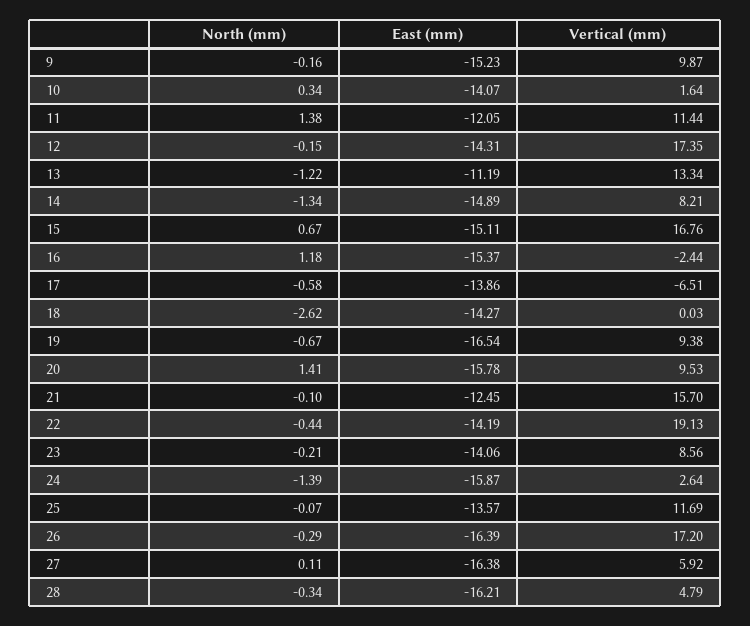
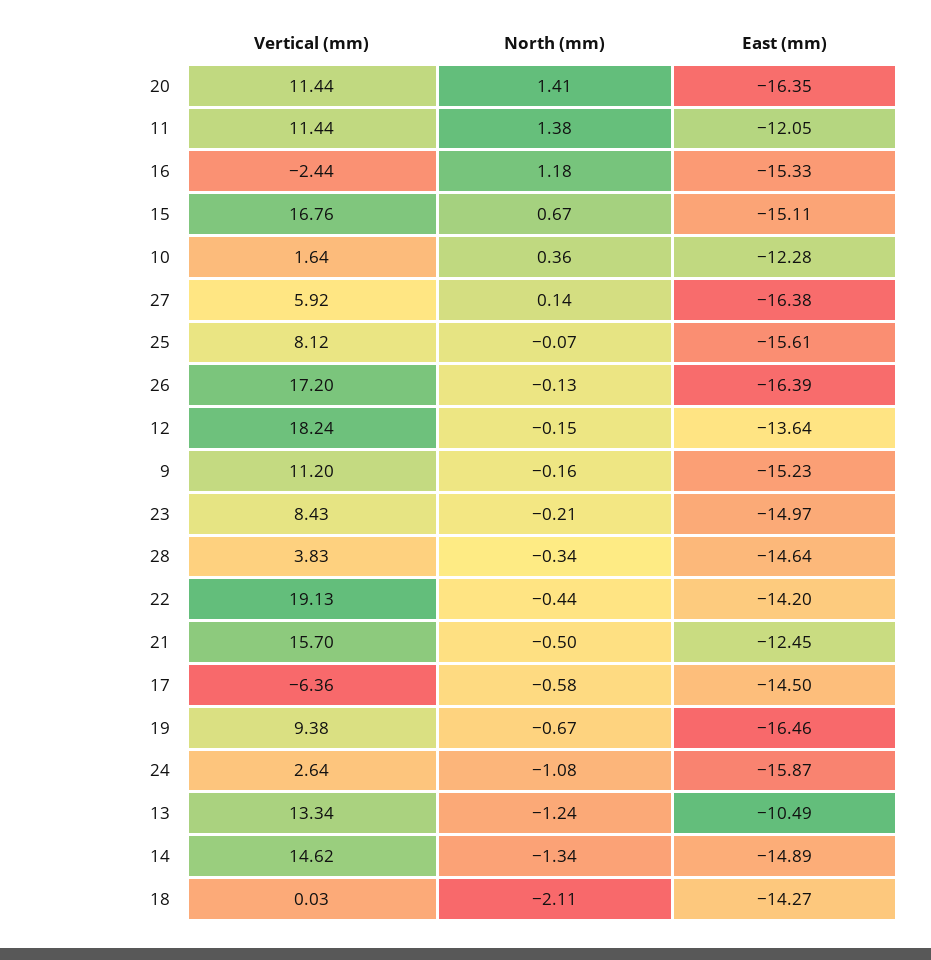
  {
    "North (mm)": {
      "9": -0.16,
-     "10": 0.34,
+     "10": 0.36,
      "11": 1.38,
      "12": -0.15,
-     "13": -1.22,
+     "13": -1.24,
      "14": -1.34,
      "15": 0.67,
      "16": 1.18,
      "17": -0.58,
-     "18": -2.62,
+     "18": -2.11,
      "19": -0.67,
      "20": 1.41,
-     "21": -0.1,
+     "21": -0.5,
      "22": -0.44,
      "23": -0.21,
-     "24": -1.39,
+     "24": -1.08,
      "25": -0.07,
-     "26": -0.29,
+     "26": -0.13,
-     "27": 0.11,
+     "27": 0.14,
      "28": -0.34
    },
    "East (mm)": {
      "9": -15.23,
-     "10": -14.07,
+     "10": -12.28,
      "11": -12.05,
-     "12": -14.31,
+     "12": -13.64,
-     "13": -11.19,
+     "13": -10.49,
      "14": -14.89,
      "15": -15.11,
-     "16": -15.37,
+     "16": -15.33,
-     "17": -13.86,
+     "17": -14.5,
      "18": -14.27,
-     "19": -16.54,
+     "19": -16.46,
-     "20": -15.78,
+     "20": -16.35,
      "21": -12.45,
-     "22": -14.19,
+     "22": -14.2,
-     "23": -14.06,
+     "23": -14.97,
      "24": -15.87,
-     "25": -13.57,
+     "25": -15.61,
      "26": -16.39,
      "27": -16.38,
-     "28": -16.21
+     "28": -14.64
    },
    "Vertical (mm)": {
-     "9": 9.87,
+     "9": 11.2,
      "10": 1.64,
      "11": 11.44,
-     "12": 17.35,
+     "12": 18.24,
      "13": 13.34,
-     "14": 8.21,
+     "14": 14.62,
      "15": 16.76,
      "16": -2.44,
-     "17": -6.51,
+     "17": -6.36,
      "18": 0.03,
      "19": 9.38,
-     "20": 9.53,
+     "20": 11.44,
      "21": 15.7,
      "22": 19.13,
-     "23": 8.56,
+     "23": 8.43,
      "24": 2.64,
-     "25": 11.69,
+     "25": 8.12,
      "26": 17.2,
      "27": 5.92,
-     "28": 4.79
+     "28": 3.83
    }
  }

